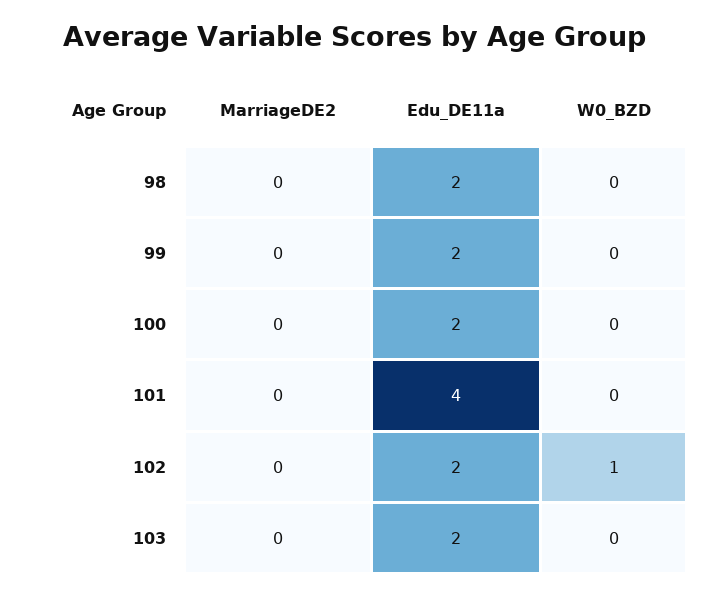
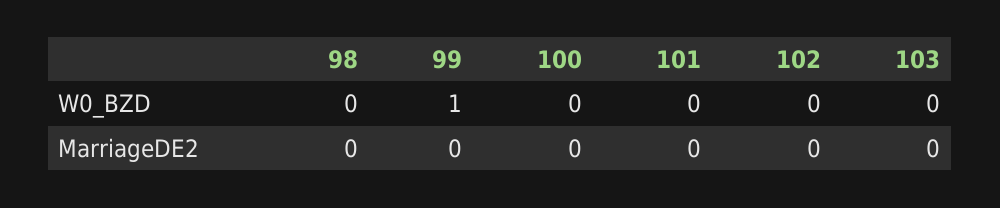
  {
    "MarriageDE2": {
      "98": 0,
      "99": 0,
      "100": 0,
      "101": 0,
      "102": 0,
      "103": 0
    },
-   "Edu_DE11a": {
-     "98": 2,
-     "99": 2,
-     "100": 2,
-     "101": 4,
-     "102": 2,
-     "103": 2
-   },
    "W0_BZD": {
      "98": 0,
-     "99": 0,
+     "99": 1,
      "100": 0,
      "101": 0,
-     "102": 1,
+     "102": 0,
      "103": 0
    }
  }

